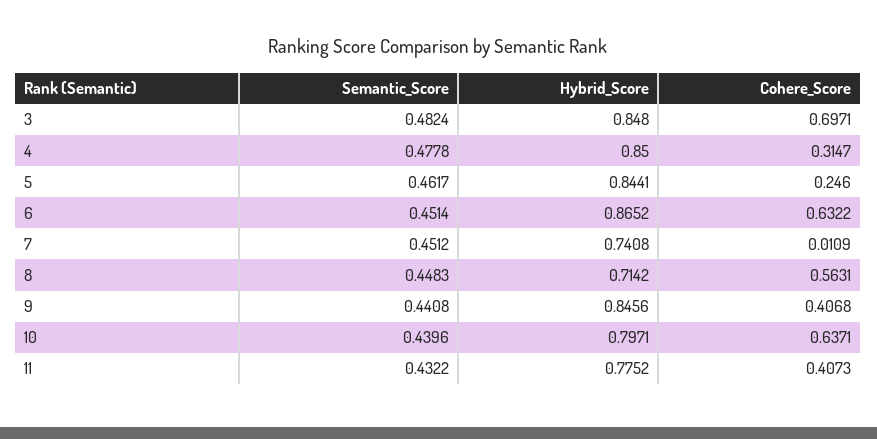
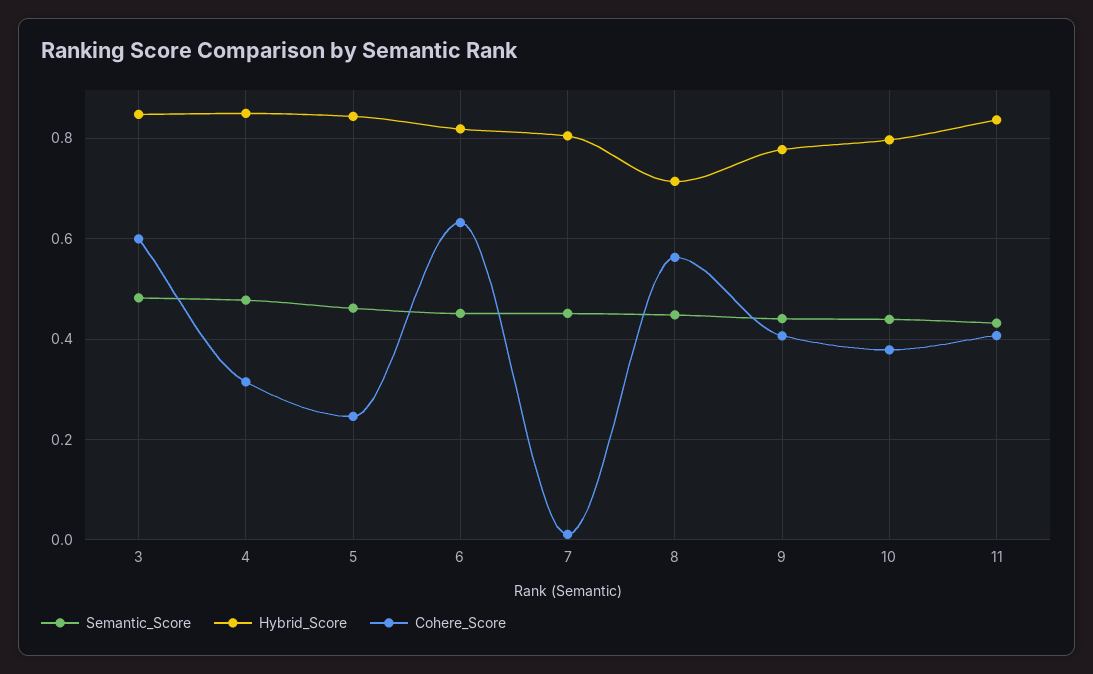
  {
    "Semantic_Score": {
      "3": 0.4824,
      "4": 0.4778,
      "5": 0.4617,
      "6": 0.4514,
      "7": 0.4512,
      "8": 0.4483,
      "9": 0.4408,
      "10": 0.4396,
      "11": 0.4322
    },
    "Hybrid_Score": {
      "3": 0.848,
      "4": 0.85,
      "5": 0.8441,
-     "6": 0.8652,
+     "6": 0.82,
-     "7": 0.7408,
+     "7": 0.8,
      "8": 0.7142,
-     "9": 0.8456,
+     "9": 0.78,
      "10": 0.7971,
-     "11": 0.7752
+     "11": 0.84
    },
    "Cohere_Score": {
-     "3": 0.6971,
+     "3": 0.6,
      "4": 0.3147,
      "5": 0.246,
      "6": 0.6322,
      "7": 0.0109,
      "8": 0.5631,
      "9": 0.4068,
-     "10": 0.6371,
+     "10": 0.38,
      "11": 0.4073
    }
  }

